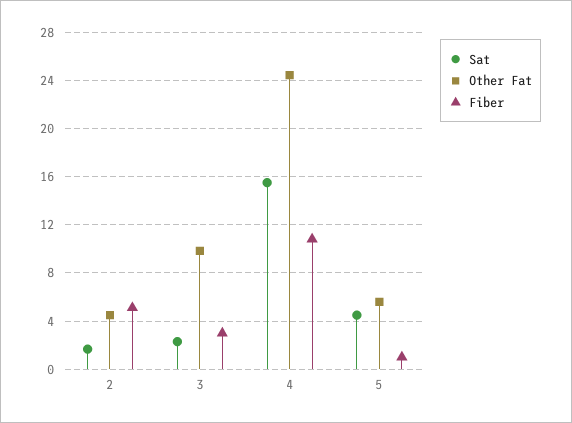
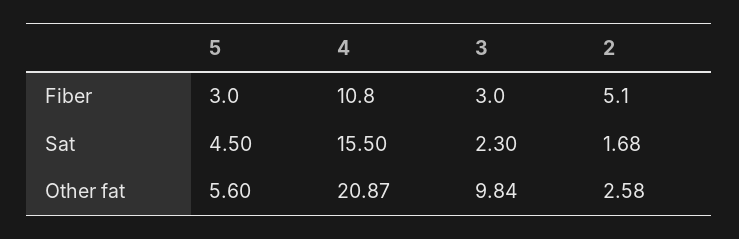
  {
    "Sat": {
      "2": 1.68,
      "3": 2.3,
      "4": 15.5,
      "5": 4.5
    },
    "Other Fat": {
-     "2": 4.5,
+     "2": 2.58,
      "3": 9.84,
-     "4": 24.5,
+     "4": 20.87,
      "5": 5.6
    },
    "Fiber": {
      "2": 5.1,
      "3": 3,
      "4": 10.8,
-     "5": 1
+     "5": 3
    }
  }

